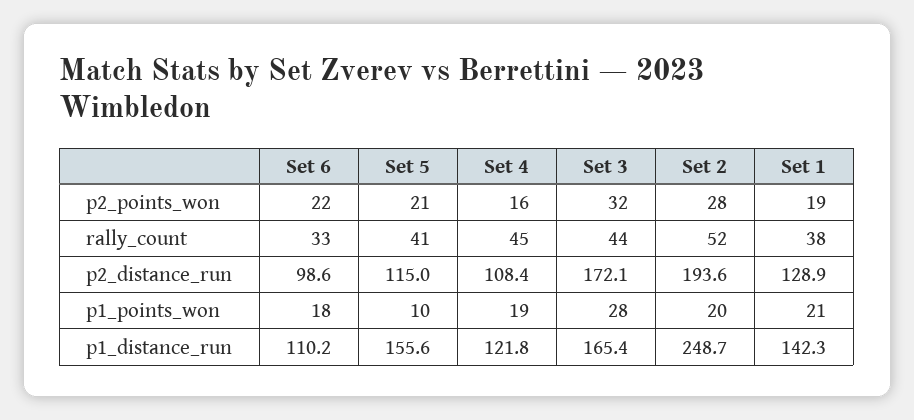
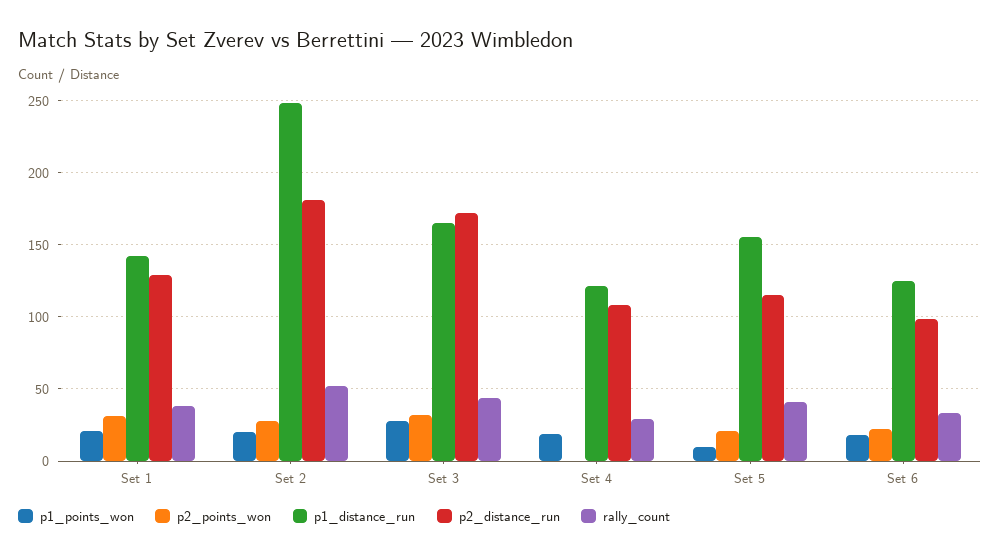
  {
    "p2_points_won": {
      "Set 6": 22,
      "Set 5": 21,
-     "Set 4": 16,
+     "Set 4": 0,
      "Set 3": 32,
      "Set 2": 28,
-     "Set 1": 19
+     "Set 1": 30
    },
    "rally_count": {
      "Set 6": 33,
      "Set 5": 41,
-     "Set 4": 45,
+     "Set 4": 30,
      "Set 3": 44,
      "Set 2": 52,
      "Set 1": 38
    },
    "p2_distance_run": {
      "Set 6": 98.6,
      "Set 5": 115,
      "Set 4": 108.4,
      "Set 3": 172.1,
-     "Set 2": 193.6,
+     "Set 2": 180,
      "Set 1": 128.9
    },
    "p1_points_won": {
      "Set 6": 18,
      "Set 5": 10,
      "Set 4": 19,
      "Set 3": 28,
      "Set 2": 20,
      "Set 1": 21
    },
    "p1_distance_run": {
-     "Set 6": 110.2,
+     "Set 6": 125,
      "Set 5": 155.6,
      "Set 4": 121.8,
      "Set 3": 165.4,
      "Set 2": 248.7,
      "Set 1": 142.3
    }
  }

